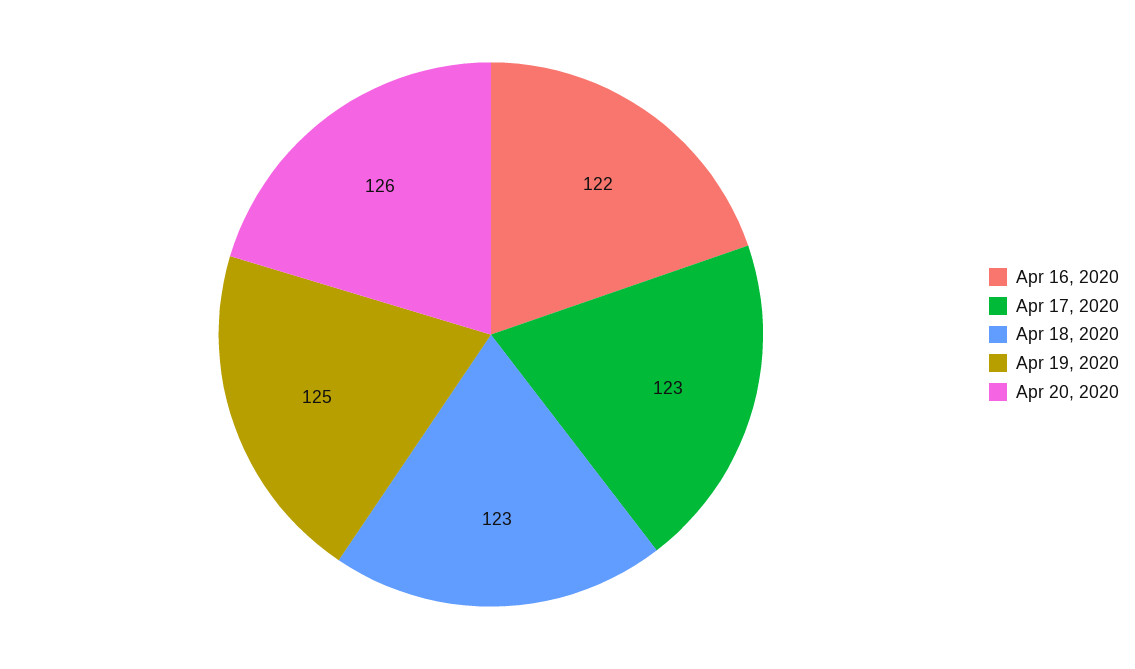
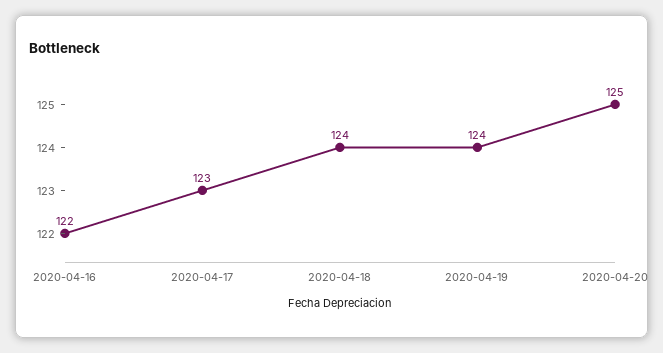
  {
    "Apr 16, 2020": 122,
    "Apr 17, 2020": 123,
-   "Apr 18, 2020": 123,
+   "Apr 18, 2020": 124,
-   "Apr 19, 2020": 125,
+   "Apr 19, 2020": 124,
-   "Apr 20, 2020": 126
+   "Apr 20, 2020": 125
  }

